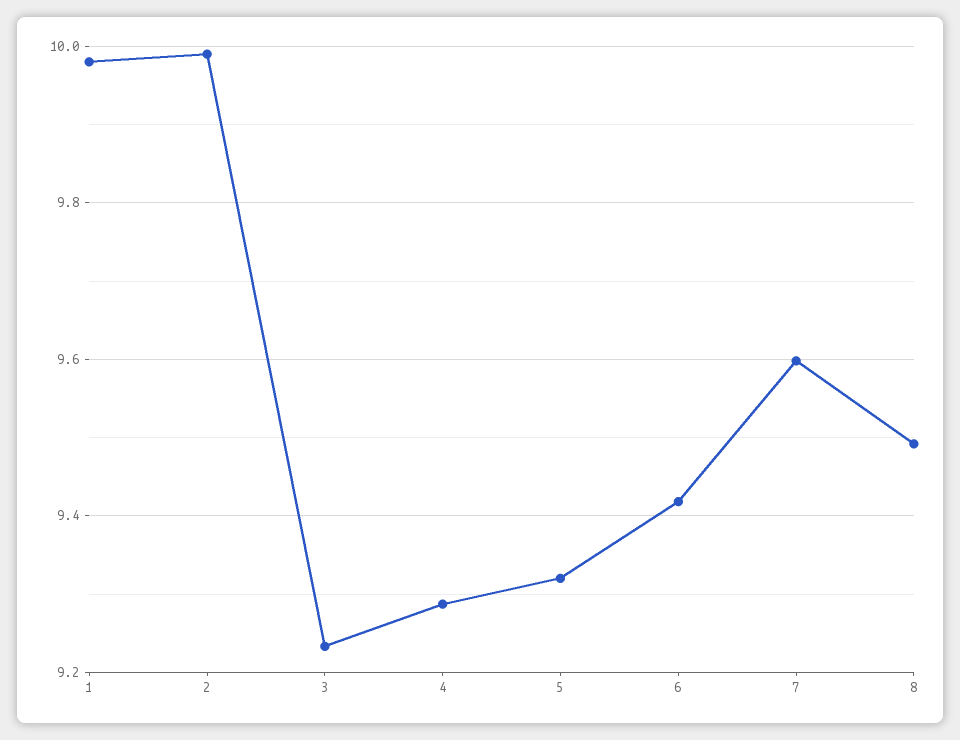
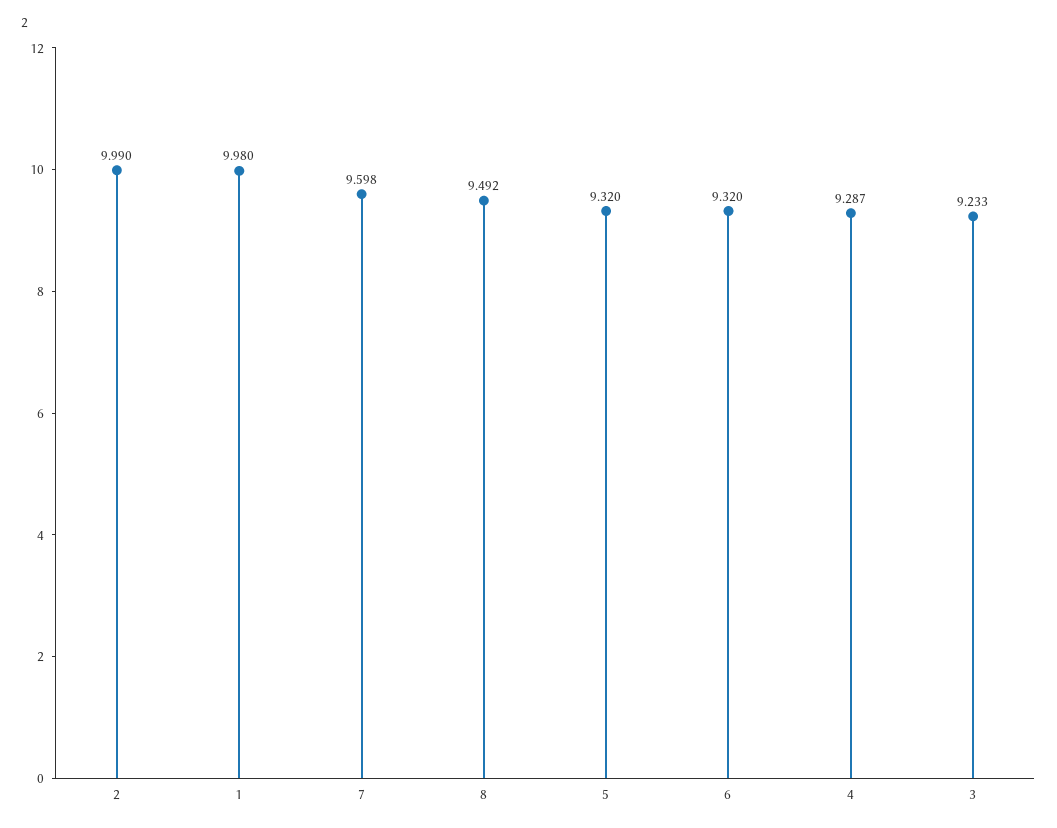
  {
    "1": 9.98,
    "2": 9.99,
    "3": 9.233,
    "4": 9.287,
    "5": 9.32,
-   "6": 9.42,
+   "6": 9.32,
    "7": 9.598,
    "8": 9.492
  }

